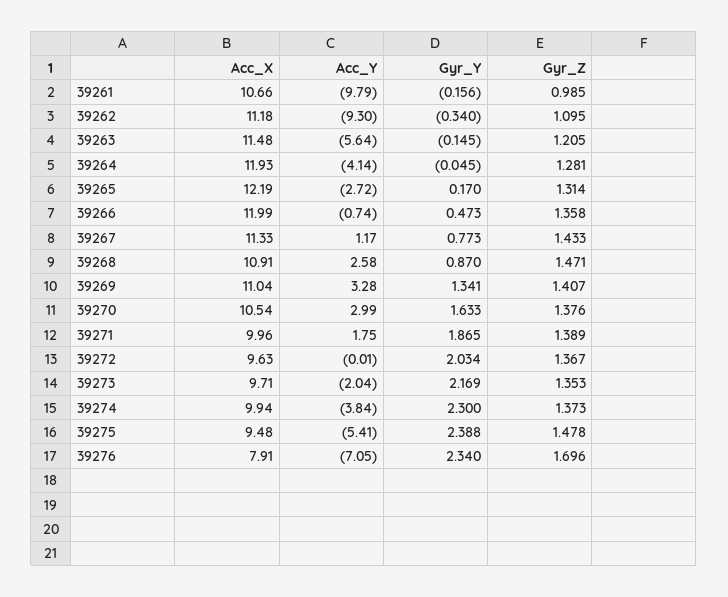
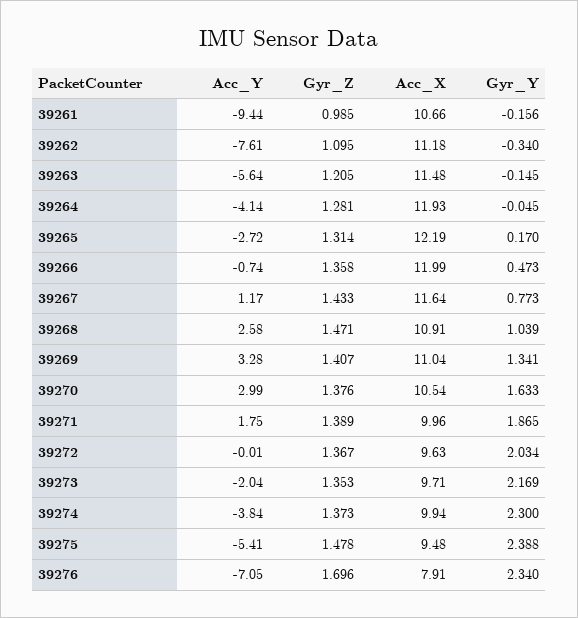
  {
    "Acc_X": {
      "39261": 10.66,
      "39262": 11.18,
      "39263": 11.48,
      "39264": 11.93,
      "39265": 12.19,
      "39266": 11.99,
-     "39267": 11.33,
+     "39267": 11.64,
      "39268": 10.91,
      "39269": 11.04,
      "39270": 10.54,
      "39271": 9.96,
      "39272": 9.63,
      "39273": 9.71,
      "39274": 9.94,
      "39275": 9.48,
      "39276": 7.91
    },
    "Acc_Y": {
-     "39261": -9.79,
+     "39261": -9.44,
-     "39262": -9.3,
+     "39262": -7.61,
      "39263": -5.64,
      "39264": -4.14,
      "39265": -2.72,
      "39266": -0.74,
      "39267": 1.17,
      "39268": 2.58,
      "39269": 3.28,
      "39270": 2.99,
      "39271": 1.75,
      "39272": -0.01,
      "39273": -2.04,
      "39274": -3.84,
      "39275": -5.41,
      "39276": -7.05
    },
    "Gyr_Y": {
      "39261": -0.156,
      "39262": -0.34,
      "39263": -0.145,
      "39264": -0.045,
      "39265": 0.17,
      "39266": 0.473,
      "39267": 0.773,
-     "39268": 0.87,
+     "39268": 1.039,
      "39269": 1.341,
      "39270": 1.633,
      "39271": 1.865,
      "39272": 2.034,
      "39273": 2.169,
      "39274": 2.3,
      "39275": 2.388,
      "39276": 2.34
    },
    "Gyr_Z": {
      "39261": 0.985,
      "39262": 1.095,
      "39263": 1.205,
      "39264": 1.281,
      "39265": 1.314,
      "39266": 1.358,
      "39267": 1.433,
      "39268": 1.471,
      "39269": 1.407,
      "39270": 1.376,
      "39271": 1.389,
      "39272": 1.367,
      "39273": 1.353,
      "39274": 1.373,
      "39275": 1.478,
      "39276": 1.696
    }
  }

